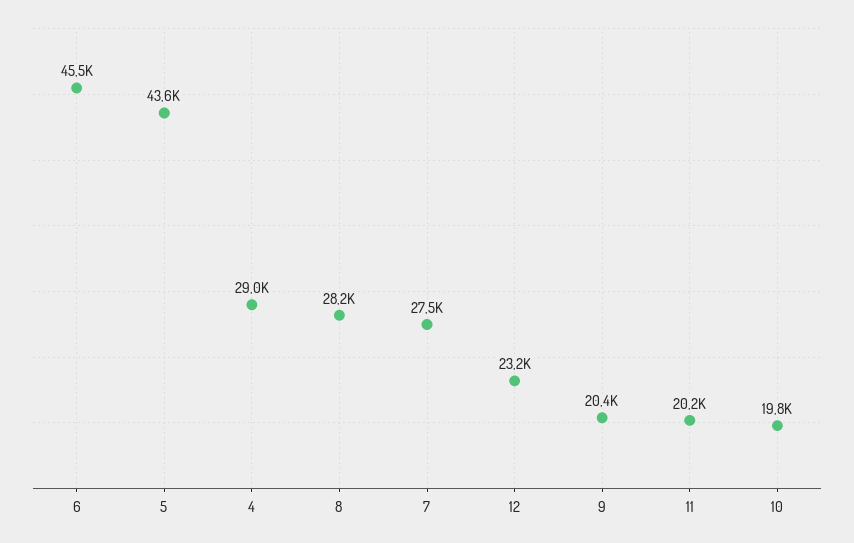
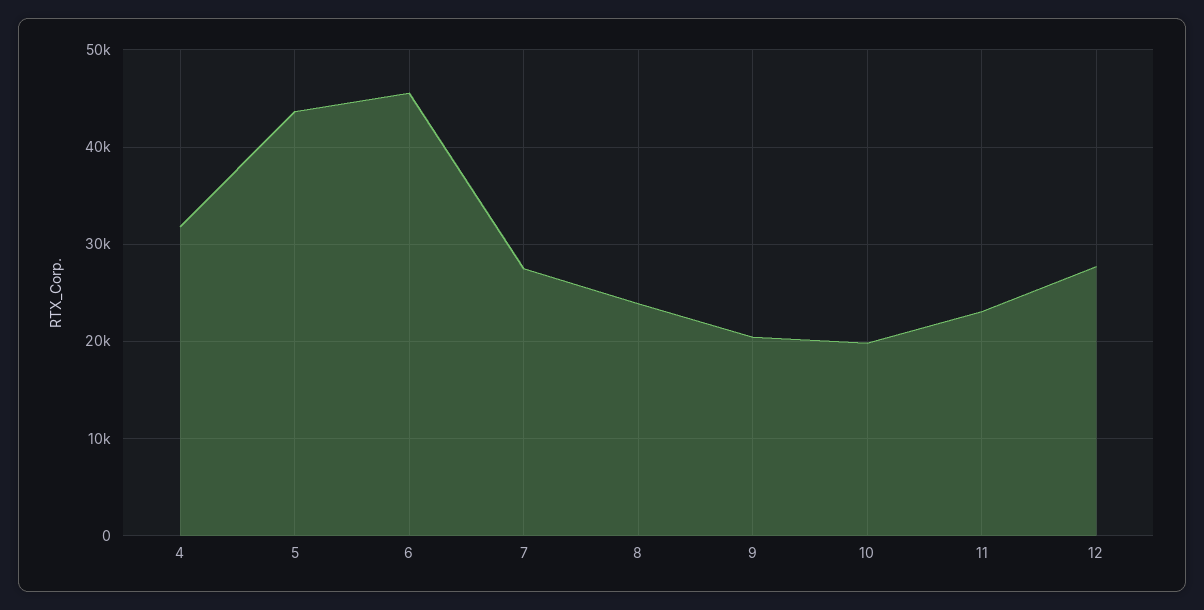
  {
    "6": 45500,
    "5": 43600,
-   "4": 29000,
+   "4": 32000,
-   "8": 28200,
+   "8": 24000,
    "7": 27500,
-   "12": 23200,
+   "12": 28000,
    "9": 20400,
-   "11": 20200,
+   "11": 23000,
    "10": 19800
  }

